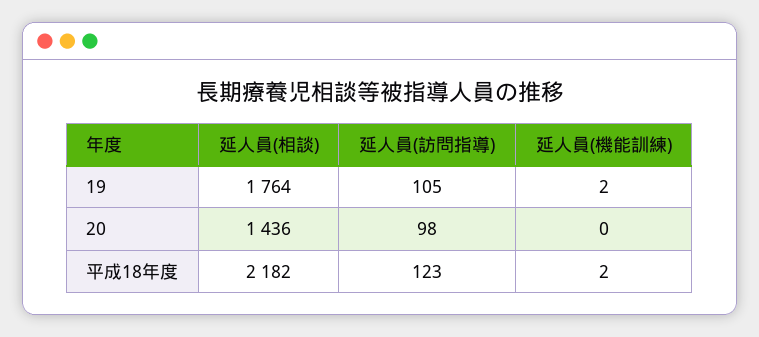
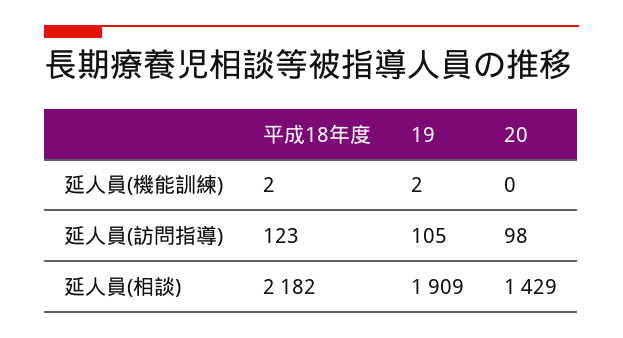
  {
    "延人員(相談)": {
-     "19": 1764,
+     "19": 1909,
-     "20": 1436,
+     "20": 1429,
      "平成18年度": 2182
    },
    "延人員(訪問指導)": {
      "19": 105,
      "20": 98,
      "平成18年度": 123
    },
    "延人員(機能訓練)": {
      "19": 2,
      "20": 0,
      "平成18年度": 2
    }
  }

